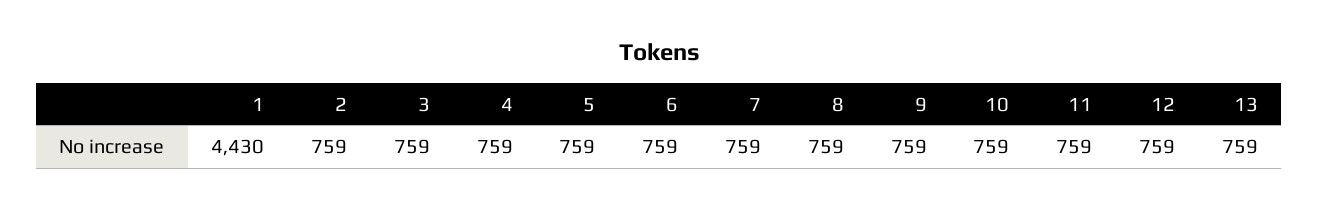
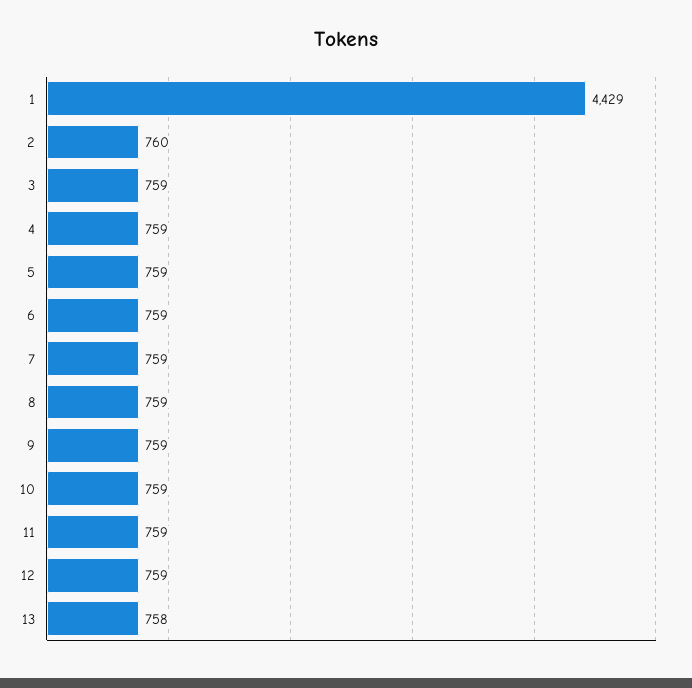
  {
-   "1": 4430,
+   "1": 4429,
-   "2": 759,
+   "2": 760,
    "3": 759,
    "4": 759,
    "5": 759,
    "6": 759,
    "7": 759,
    "8": 759,
    "9": 759,
    "10": 759,
    "11": 759,
    "12": 759,
-   "13": 759
+   "13": 758
  }

